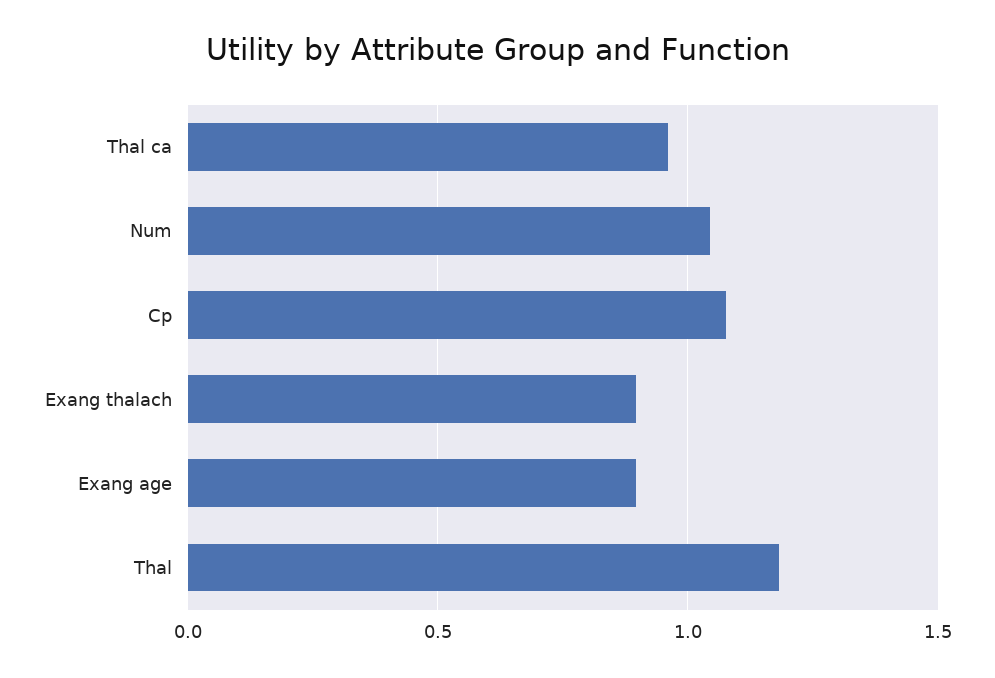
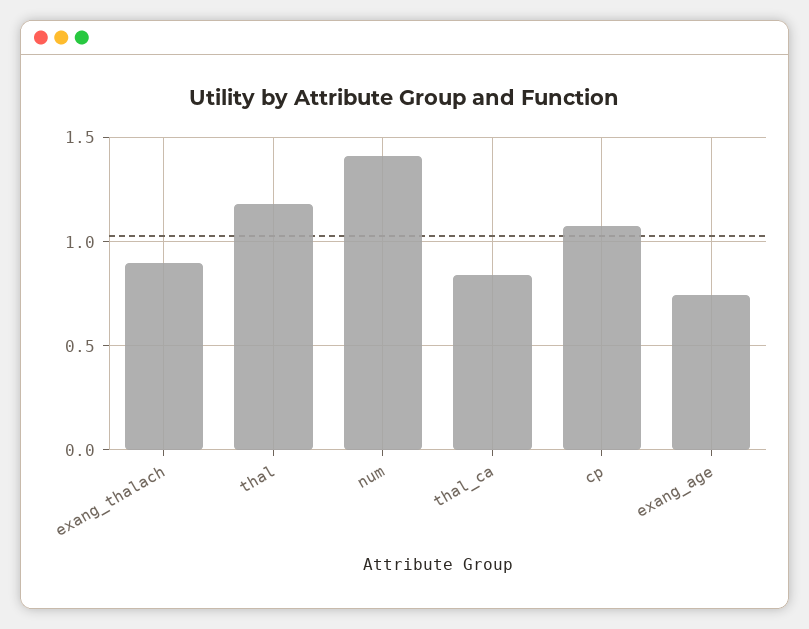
  {
-   "Thal ca": 0.95,
+   "Thal ca": 0.85,
-   "Num": 1.05,
+   "Num": 1.4,
    "Cp": 1.1,
    "Exang thalach": 0.9,
-   "Exang age": 0.9,
+   "Exang age": 0.75,
    "Thal": 1.2
  }

